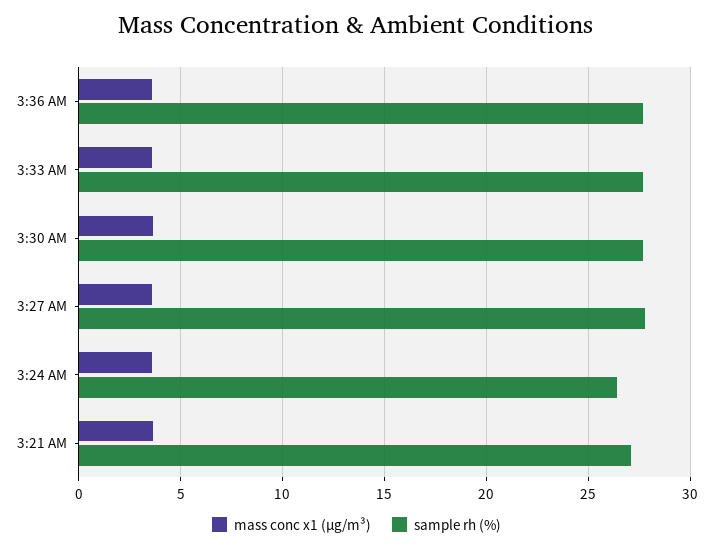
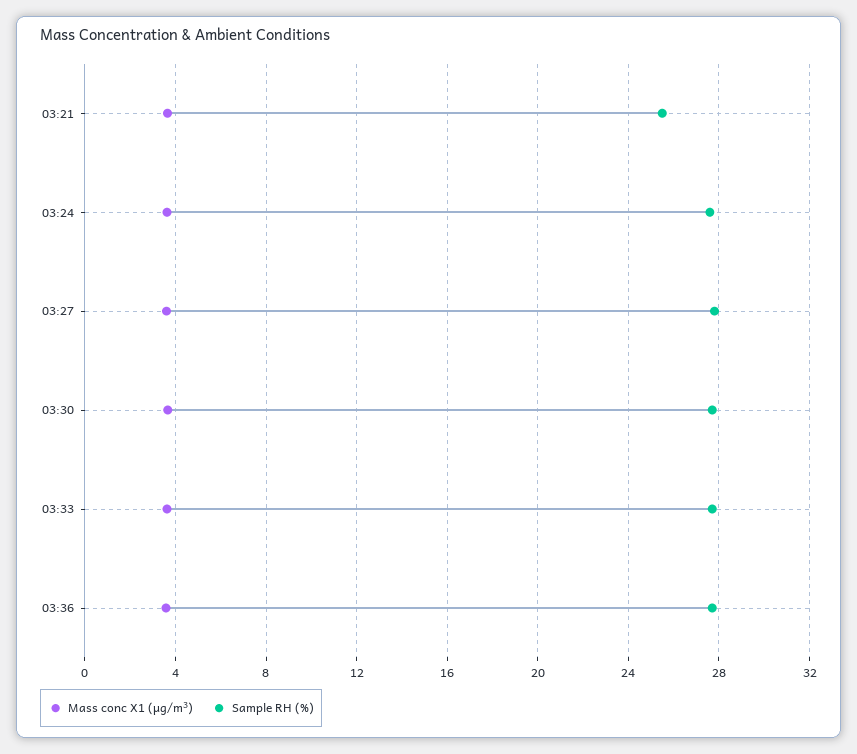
  {
    "mass conc x1 (μg/m³)": {
      "3:36 AM": 3.5,
      "3:33 AM": 3.5,
      "3:30 AM": 3.5,
      "3:27 AM": 3.5,
      "3:24 AM": 3.5,
      "3:21 AM": 3.5
    },
    "sample rh (%)": {
      "3:36 AM": 27.5,
      "3:33 AM": 27.5,
      "3:30 AM": 27.5,
      "3:27 AM": 28,
-     "3:24 AM": 26.5,
+     "3:24 AM": 27.5,
-     "3:21 AM": 27
+     "3:21 AM": 25.5
    }
  }

